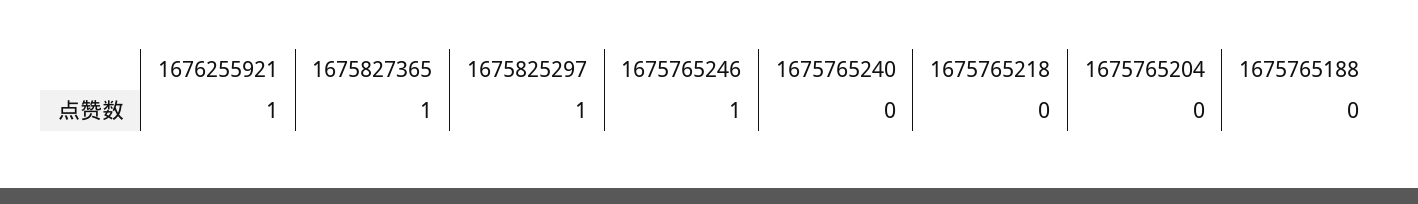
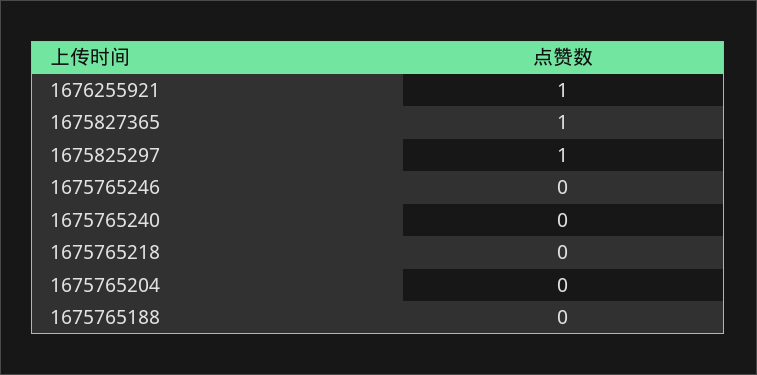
  {
    "1676255921": 1,
    "1675827365": 1,
    "1675825297": 1,
-   "1675765246": 1,
+   "1675765246": 0,
    "1675765240": 0,
    "1675765218": 0,
    "1675765204": 0,
    "1675765188": 0
  }

